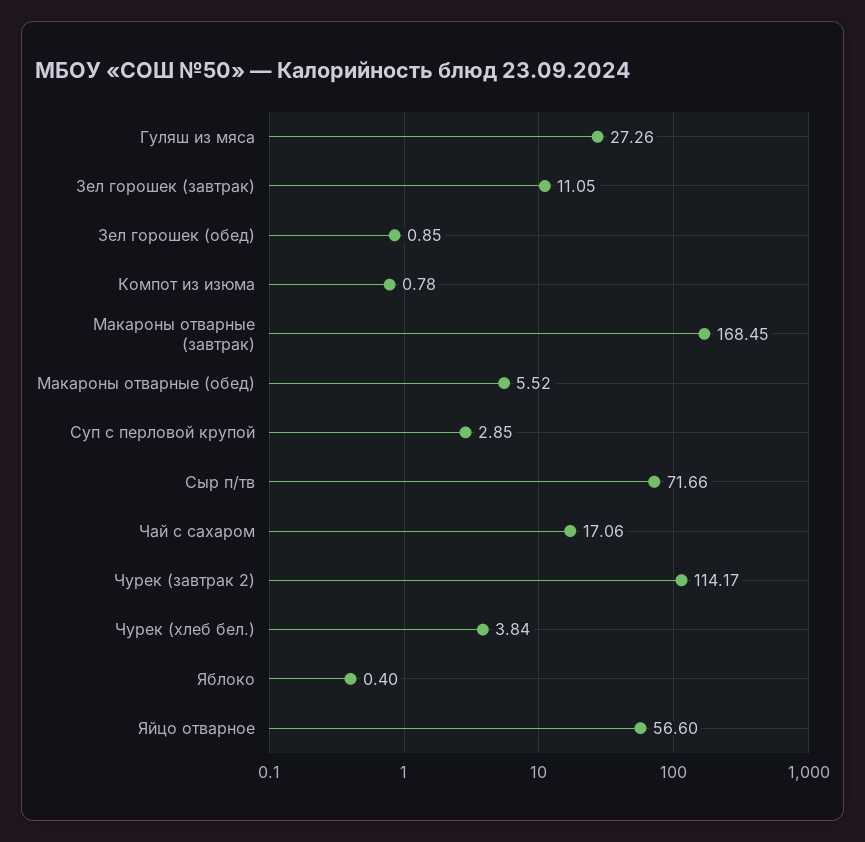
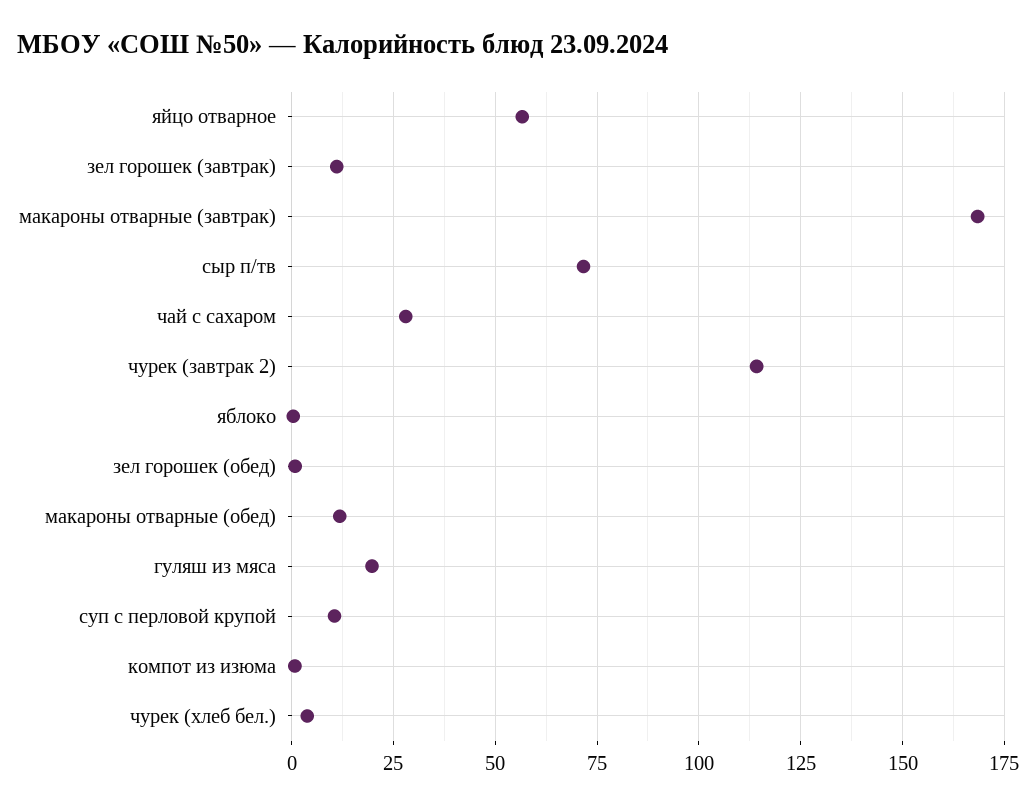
  {
-   "Гуляш из мяса": 27.26,
+   "Гуляш из мяса": 20,
    "Зел горошек (завтрак)": 11.05,
    "Зел горошек (обед)": 0.85,
    "Компот из изюма": 0.78,
    "Макароны отварные (завтрак)": 168.45,
-   "Макароны отварные (обед)": 5.52,
+   "Макароны отварные (обед)": 12.5,
-   "Суп с перловой крупой": 2.85,
+   "Суп с перловой крупой": 10,
    "Сыр п/тв": 71.66,
-   "Чай с сахаром": 17.06,
+   "Чай с сахаром": 27.5,
    "Чурек (завтрак 2)": 114.17,
    "Чурек (хлеб бел.)": 3.84,
    "Яблоко": 0.4,
    "Яйцо отварное": 56.6
  }

